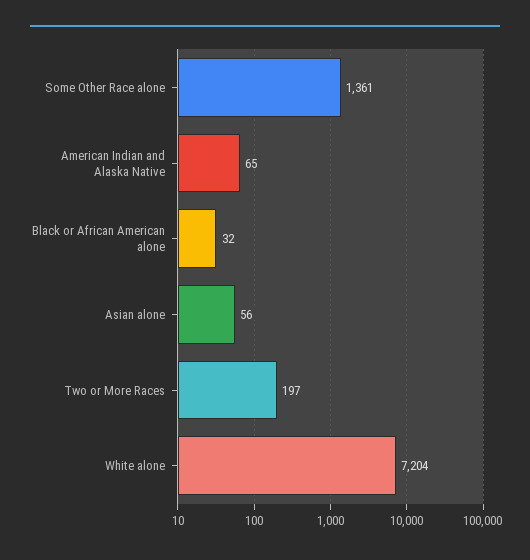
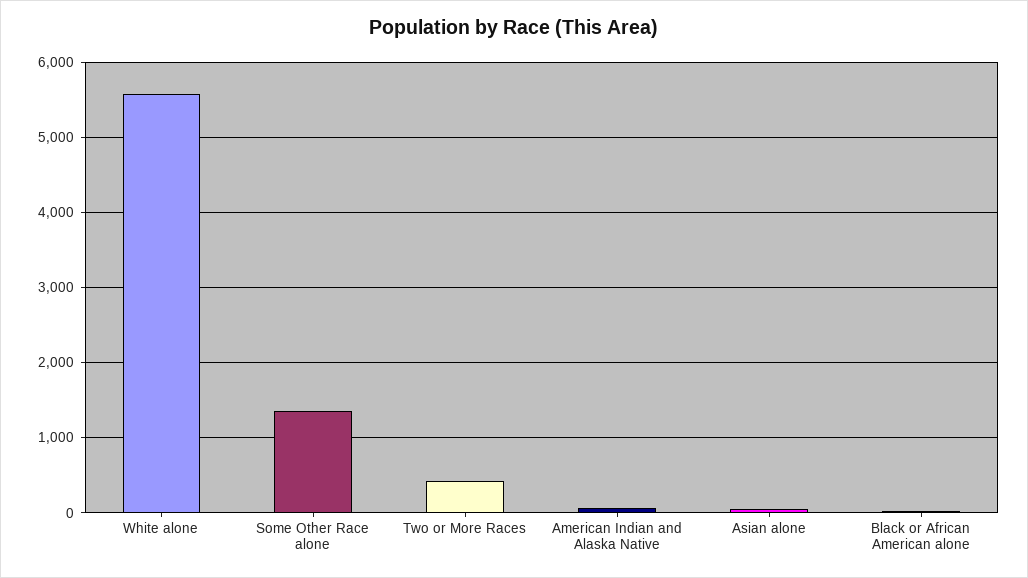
  {
    "Some Other Race alone": 1361,
    "American Indian and Alaska Native": 65,
    "Black or African American alone": 32,
    "Asian alone": 56,
-   "Two or More Races": 197,
+   "Two or More Races": 400,
-   "White alone": 7204
+   "White alone": 5600
  }

